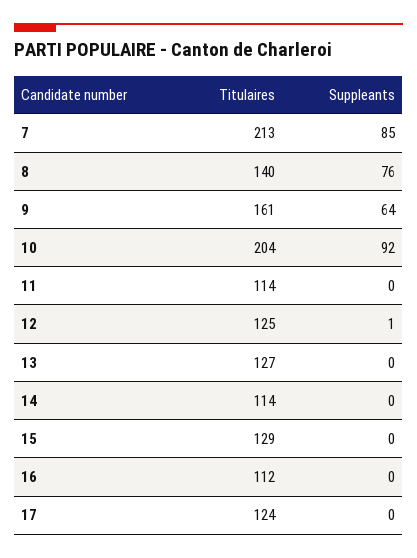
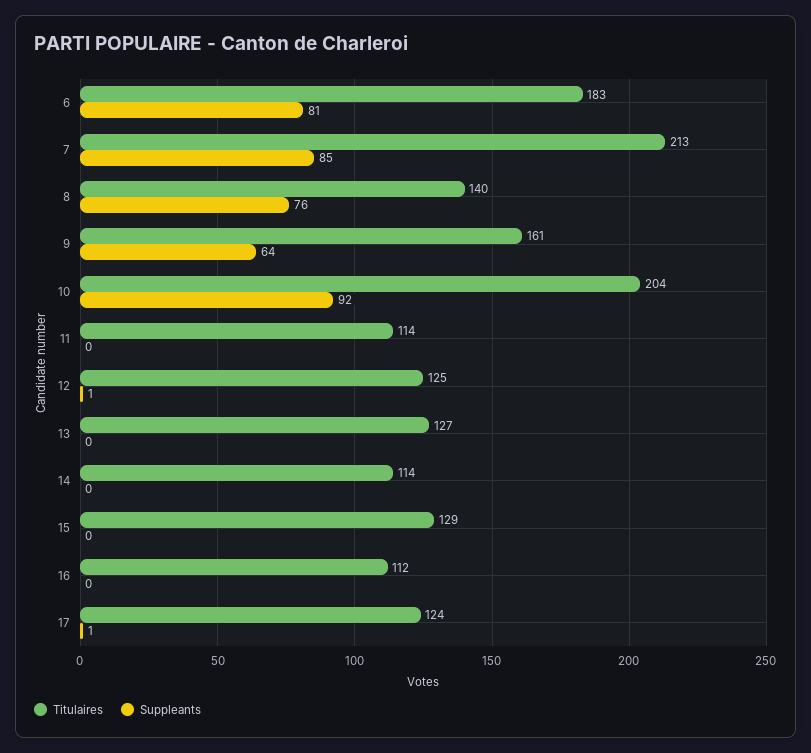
  {
    "Titulaires": {
      "7": 213,
      "8": 140,
      "9": 161,
      "10": 204,
      "11": 114,
      "12": 125,
      "13": 127,
      "14": 114,
      "15": 129,
      "16": 112,
-     "17": 124
+     "17": 124,
+     "6": 183
    },
    "Suppleants": {
      "7": 85,
      "8": 76,
      "9": 64,
      "10": 92,
      "11": 0,
      "12": 1,
      "13": 0,
      "14": 0,
      "15": 0,
      "16": 0,
-     "17": 0
+     "17": 1,
+     "6": 81
    }
  }

